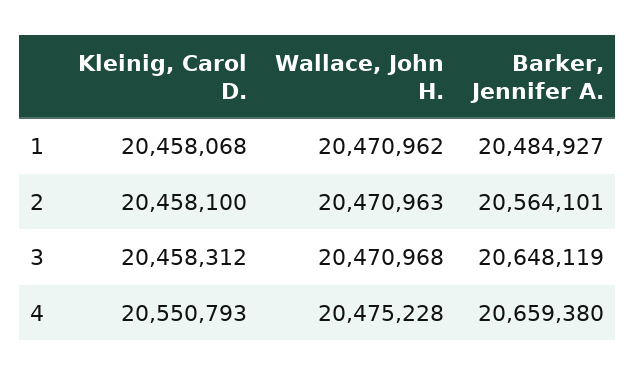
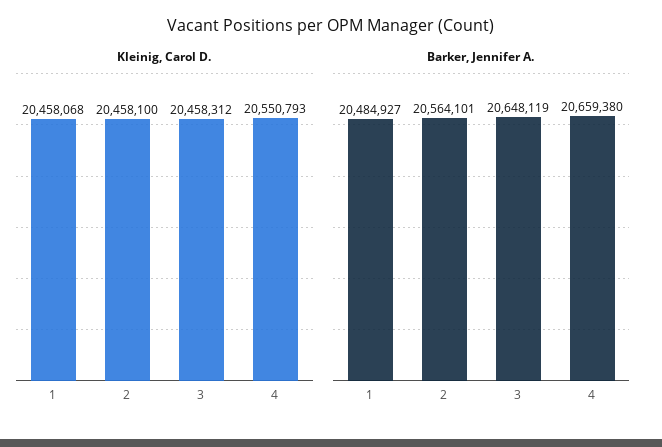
  {
    "Kleinig, Carol D.": {
      "1": 20458068,
      "2": 20458100,
      "3": 20458312,
      "4": 20550793
    },
-   "Wallace, John H.": {
-     "1": 20470962,
-     "2": 20470963,
-     "3": 20470968,
-     "4": 20475228
-   },
    "Barker, Jennifer A.": {
      "1": 20484927,
      "2": 20564101,
      "3": 20648119,
      "4": 20659380
    }
  }

